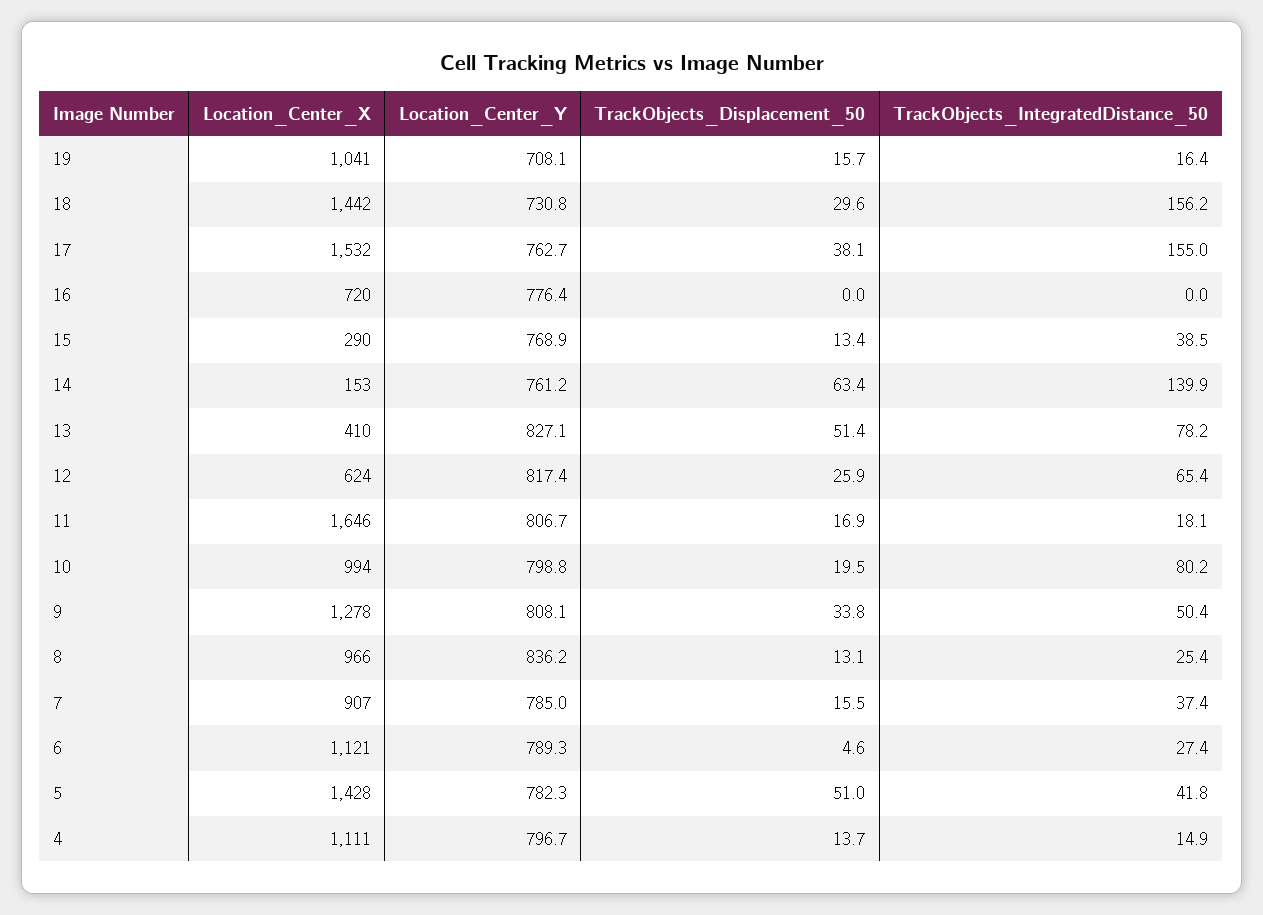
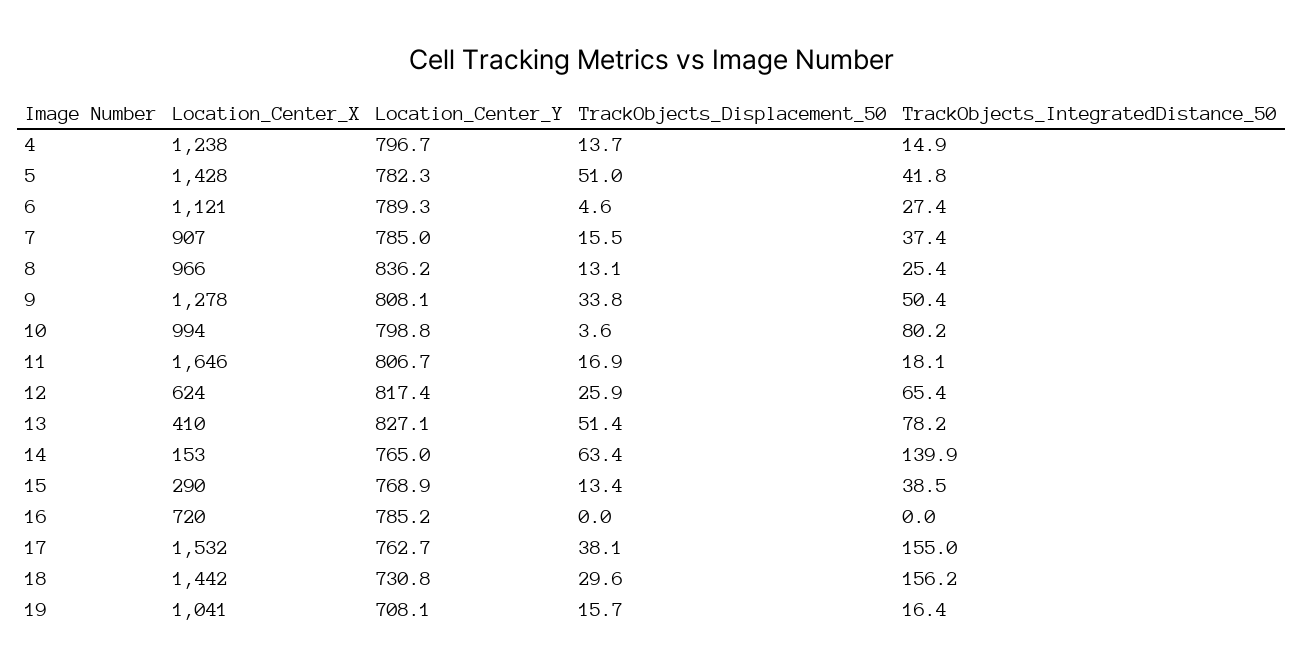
  {
    "Location_Center_X": {
      "19": 1041,
      "18": 1442,
      "17": 1532,
      "16": 720,
      "15": 290,
      "14": 153,
      "13": 410,
      "12": 624,
      "11": 1646,
      "10": 994,
      "9": 1278,
      "8": 966,
      "7": 907,
      "6": 1121,
      "5": 1428,
-     "4": 1111
+     "4": 1238
    },
    "Location_Center_Y": {
      "19": 708.1,
      "18": 730.8,
      "17": 762.7,
-     "16": 776.4,
+     "16": 785.2,
      "15": 768.9,
-     "14": 761.2,
+     "14": 765,
      "13": 827.1,
      "12": 817.4,
      "11": 806.7,
      "10": 798.8,
      "9": 808.1,
      "8": 836.2,
      "7": 785,
      "6": 789.3,
      "5": 782.3,
      "4": 796.7
    },
    "TrackObjects_Displacement_50": {
      "19": 15.7,
      "18": 29.6,
      "17": 38.1,
      "16": 0,
      "15": 13.4,
      "14": 63.4,
      "13": 51.4,
      "12": 25.9,
      "11": 16.9,
-     "10": 19.5,
+     "10": 3.6,
      "9": 33.8,
      "8": 13.1,
      "7": 15.5,
      "6": 4.6,
      "5": 51,
      "4": 13.7
    },
    "TrackObjects_IntegratedDistance_50": {
      "19": 16.4,
      "18": 156.2,
      "17": 155,
      "16": 0,
      "15": 38.5,
      "14": 139.9,
      "13": 78.2,
      "12": 65.4,
      "11": 18.1,
      "10": 80.2,
      "9": 50.4,
      "8": 25.4,
      "7": 37.4,
      "6": 27.4,
      "5": 41.8,
      "4": 14.9
    }
  }

